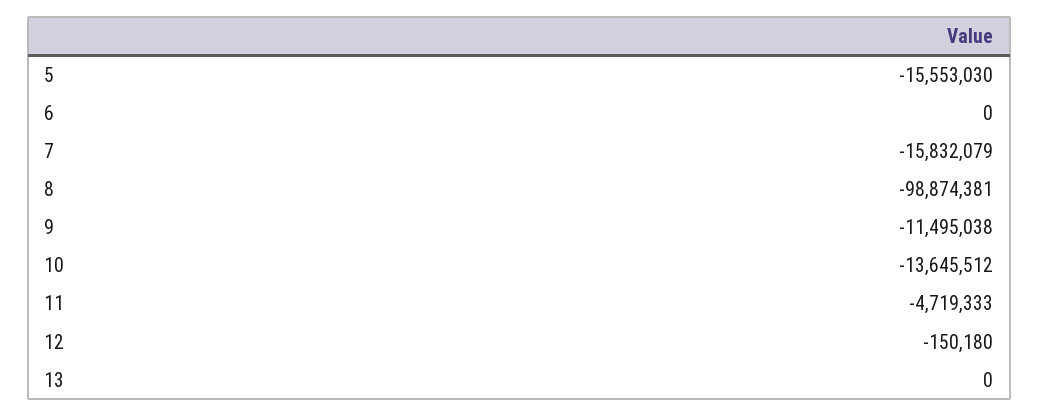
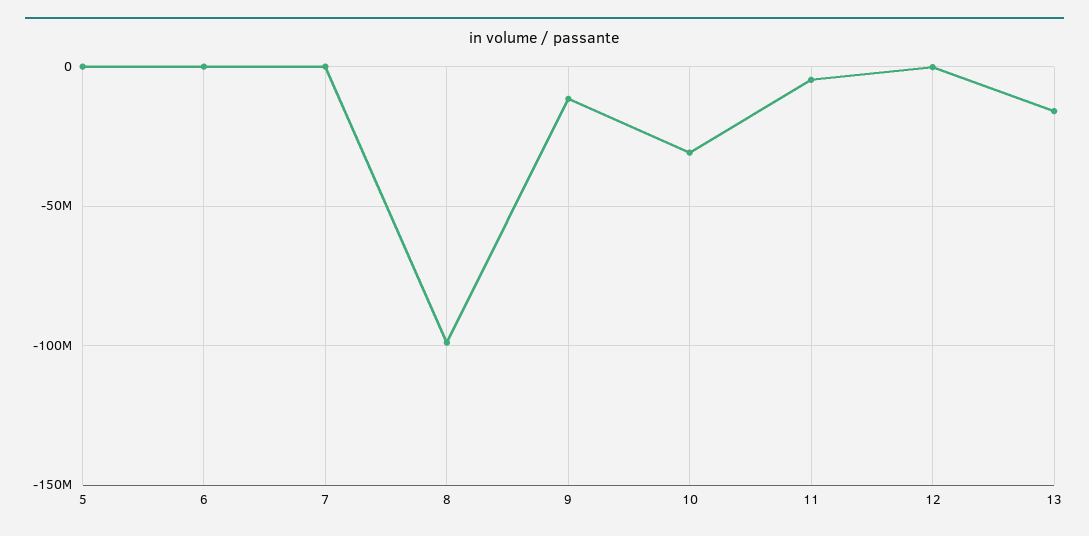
  {
-   "5": -15553030,
+   "5": 0,
    "6": 0,
-   "7": -15832079,
+   "7": 0,
    "8": -98874381,
    "9": -11495038,
-   "10": -13645512,
+   "10": -30000000,
    "11": -4719333,
    "12": -150180,
-   "13": 0
+   "13": -15000000
  }

